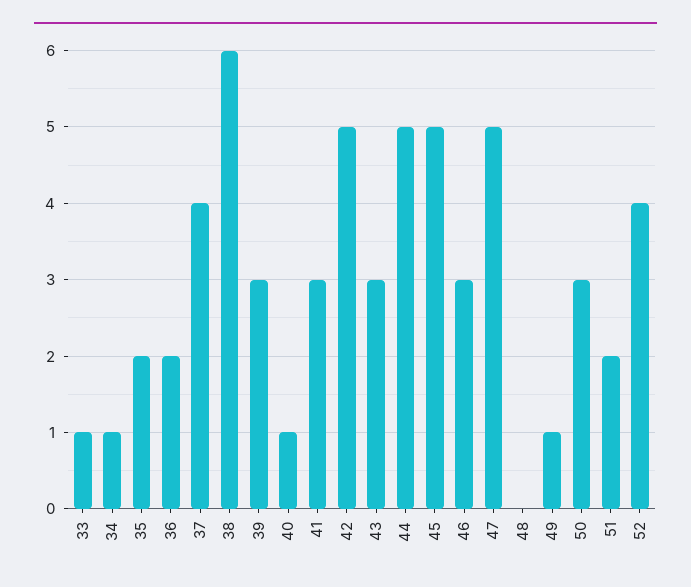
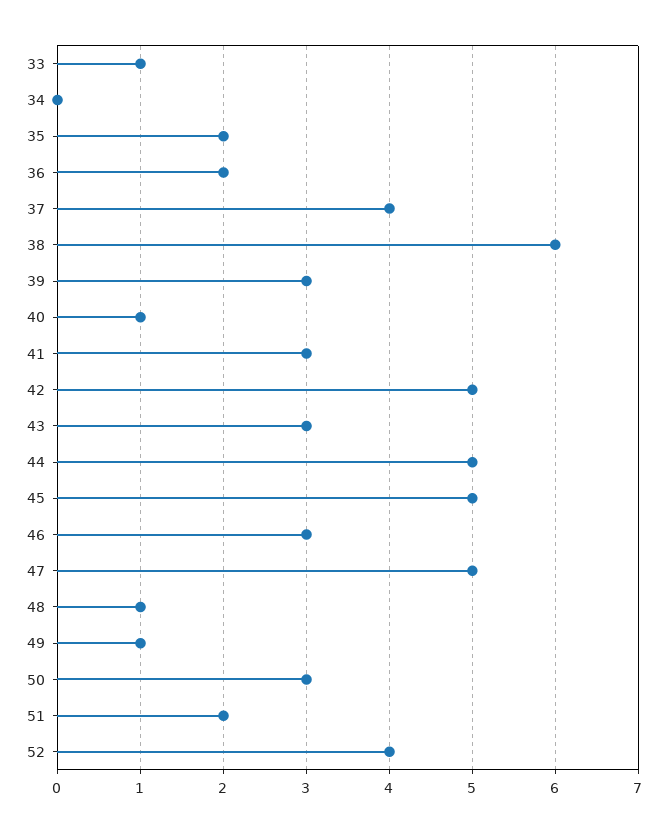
  {
    "33": 1,
-   "34": 1,
+   "34": 0,
    "35": 2,
    "36": 2,
    "37": 4,
    "38": 6,
    "39": 3,
    "40": 1,
    "41": 3,
    "42": 5,
    "43": 3,
    "44": 5,
    "45": 5,
    "46": 3,
    "47": 5,
-   "48": 0,
+   "48": 1,
    "49": 1,
    "50": 3,
    "51": 2,
    "52": 4
  }

